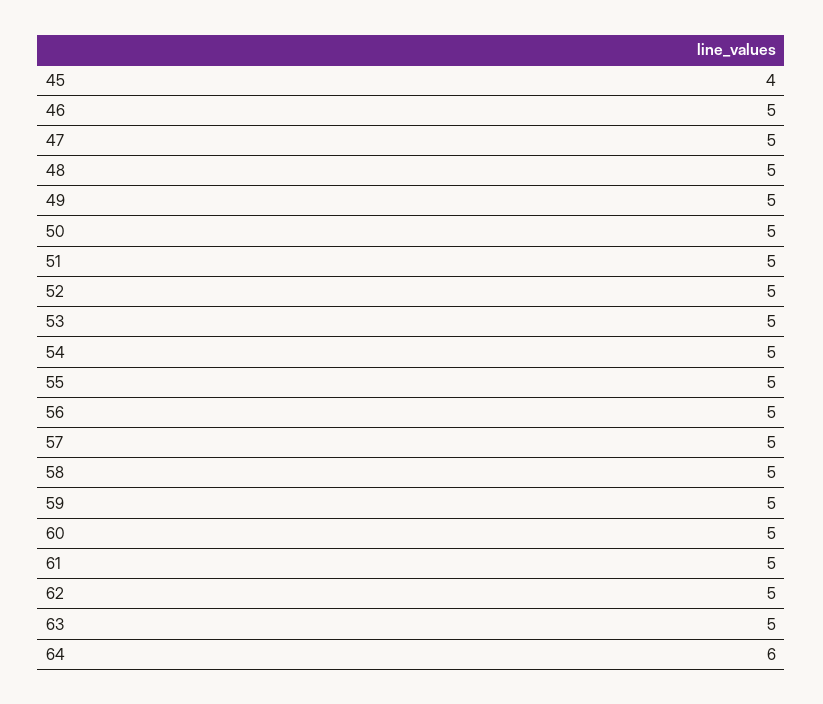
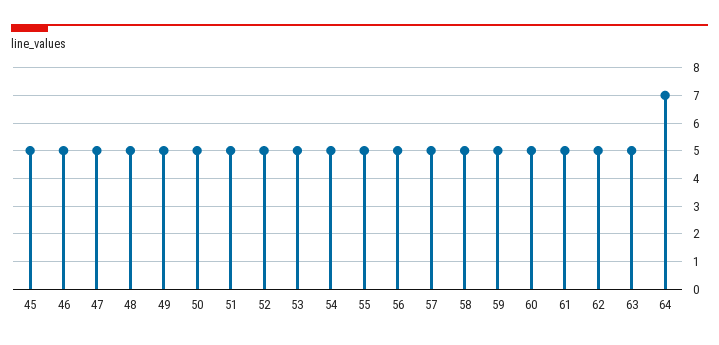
  {
-   "45": 4,
+   "45": 5,
    "46": 5,
    "47": 5,
    "48": 5,
    "49": 5,
    "50": 5,
    "51": 5,
    "52": 5,
    "53": 5,
    "54": 5,
    "55": 5,
    "56": 5,
    "57": 5,
    "58": 5,
    "59": 5,
    "60": 5,
    "61": 5,
    "62": 5,
    "63": 5,
-   "64": 6
+   "64": 7
  }

